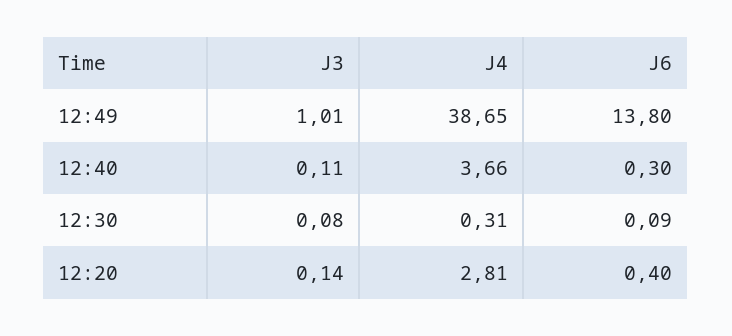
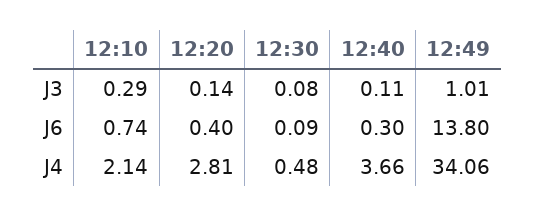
  {
    "J3": {
      "12:49": 1.01,
      "12:40": 0.11,
      "12:30": 0.08,
-     "12:20": 0.14
+     "12:20": 0.14,
+     "12:10": 0.29
    },
    "J4": {
-     "12:49": 38.65,
+     "12:49": 34.06,
      "12:40": 3.66,
-     "12:30": 0.31,
+     "12:30": 0.48,
-     "12:20": 2.81
+     "12:20": 2.81,
+     "12:10": 2.14
    },
    "J6": {
      "12:49": 13.8,
      "12:40": 0.3,
      "12:30": 0.09,
-     "12:20": 0.4
+     "12:20": 0.4,
+     "12:10": 0.74
    }
  }

